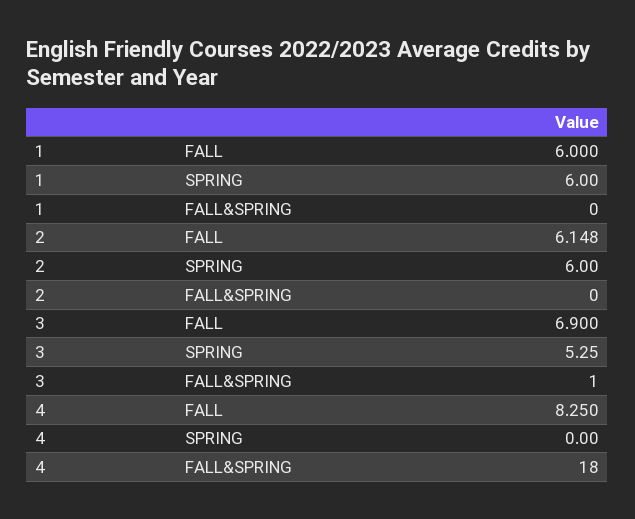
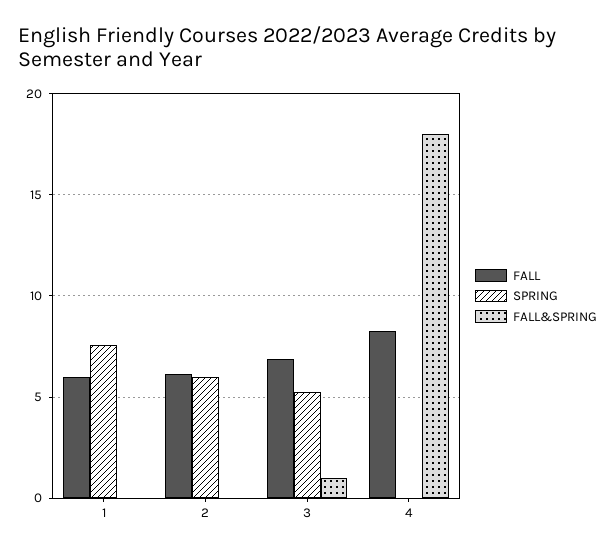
  {
    "FALL": {
      "1": 6,
      "2": 6.148,
      "3": 6.9,
      "4": 8.25
    },
    "SPRING": {
-     "1": 6,
+     "1": 7.5,
      "2": 6,
      "3": 5.25,
      "4": 0
    },
    "FALL&SPRING": {
      "1": 0,
      "2": 0,
      "3": 1,
      "4": 18
    }
  }

